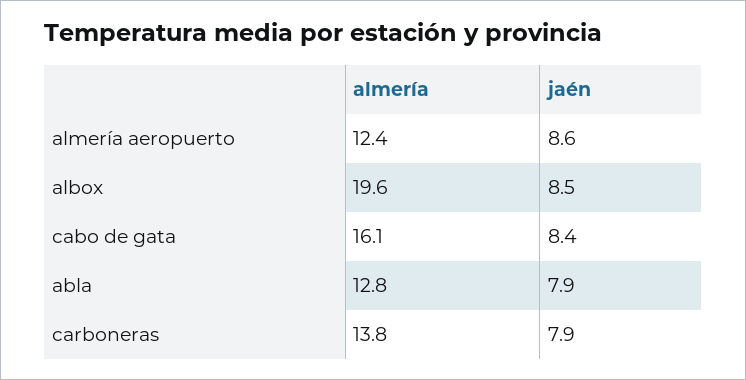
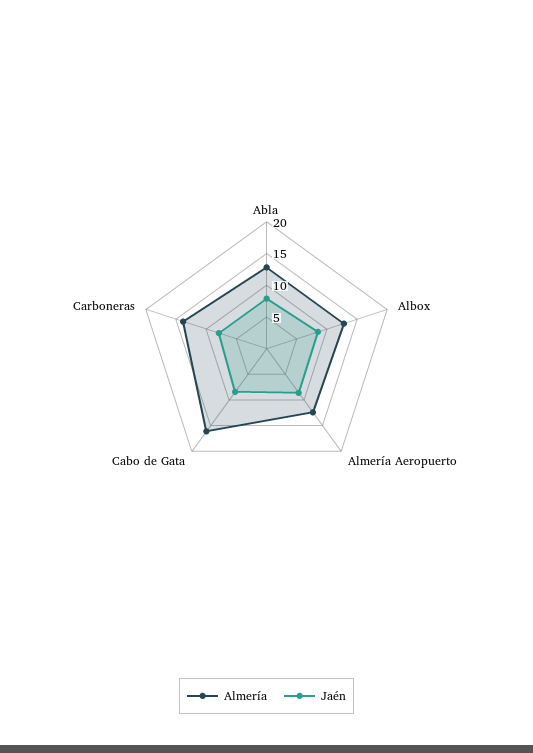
  {
    "almería": {
      "almería aeropuerto": 12.4,
-     "albox": 19.6,
+     "albox": 12.5,
      "cabo de gata": 16.1,
      "abla": 12.8,
      "carboneras": 13.8
    },
    "jaén": {
      "almería aeropuerto": 8.6,
      "albox": 8.5,
      "cabo de gata": 8.4,
      "abla": 7.9,
      "carboneras": 7.9
    }
  }

